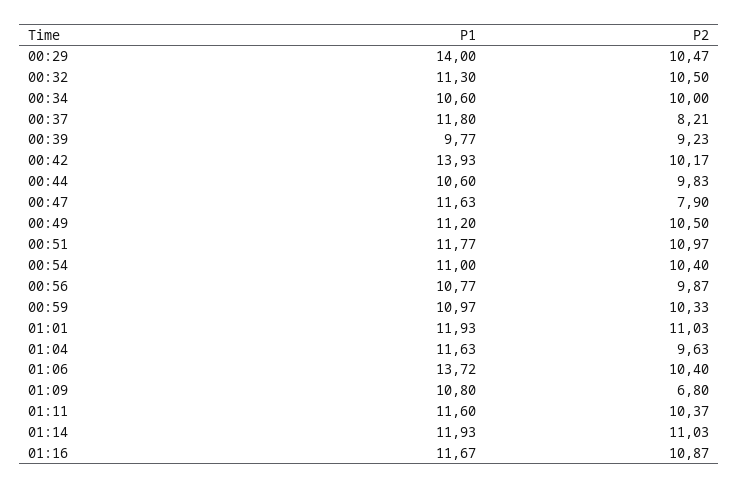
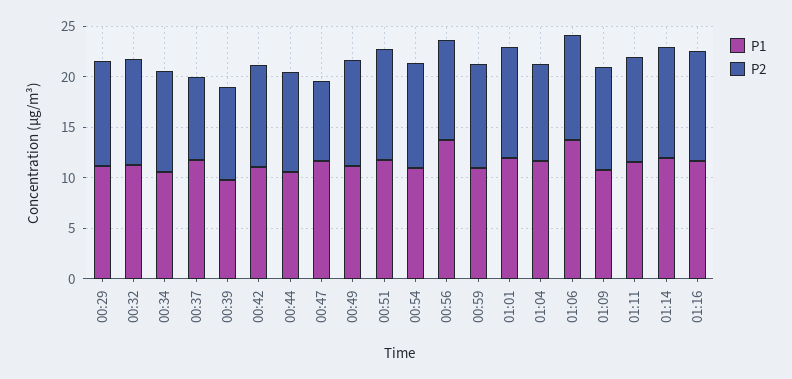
  {
    "P1": {
-     "00:29": 14,
+     "00:29": 11,
      "00:32": 11.3,
      "00:34": 10.6,
      "00:37": 11.8,
      "00:39": 9.77,
-     "00:42": 13.93,
+     "00:42": 11,
      "00:44": 10.6,
      "00:47": 11.63,
      "00:49": 11.2,
      "00:51": 11.77,
      "00:54": 11,
-     "00:56": 10.77,
+     "00:56": 14,
      "00:59": 10.97,
      "01:01": 11.93,
      "01:04": 11.63,
      "01:06": 13.72,
      "01:09": 10.8,
      "01:11": 11.6,
      "01:14": 11.93,
      "01:16": 11.67
    },
    "P2": {
      "00:29": 10.47,
      "00:32": 10.5,
      "00:34": 10,
      "00:37": 8.21,
      "00:39": 9.23,
      "00:42": 10.17,
      "00:44": 9.83,
      "00:47": 7.9,
      "00:49": 10.5,
      "00:51": 10.97,
      "00:54": 10.4,
      "00:56": 9.87,
      "00:59": 10.33,
      "01:01": 11.03,
      "01:04": 9.63,
      "01:06": 10.4,
-     "01:09": 6.8,
+     "01:09": 10,
      "01:11": 10.37,
      "01:14": 11.03,
      "01:16": 10.87
    }
  }

